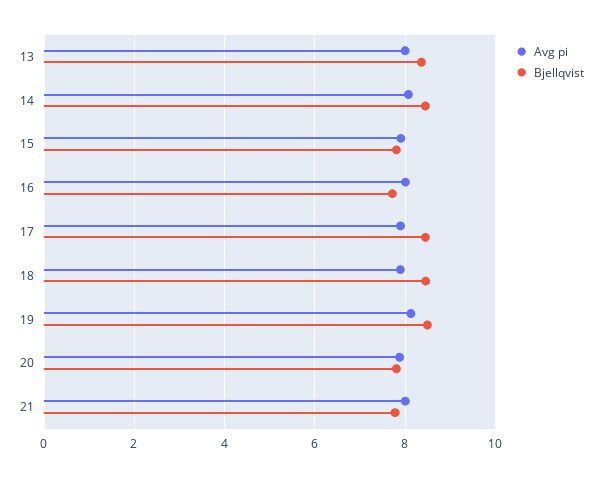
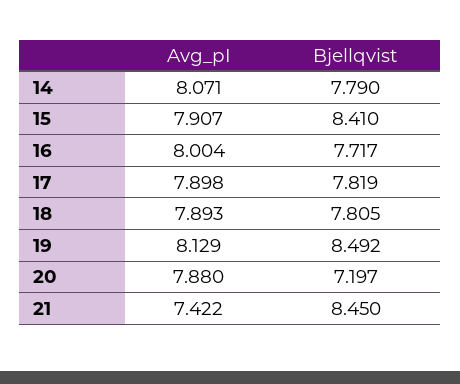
  {
    "Avg pi": {
-     "13": 8,
      "14": 8.071,
      "15": 7.907,
      "16": 8.004,
      "17": 7.898,
      "18": 7.893,
      "19": 8.129,
      "20": 7.88,
-     "21": 8
+     "21": 7.422
    },
    "Bjellqvist": {
-     "13": 8.4,
-     "14": 8.4,
+     "14": 7.79,
-     "15": 7.8,
+     "15": 8.41,
      "16": 7.717,
-     "17": 8.4,
+     "17": 7.819,
-     "18": 8.4,
+     "18": 7.805,
      "19": 8.492,
-     "20": 7.8,
+     "20": 7.197,
-     "21": 7.8
+     "21": 8.45
    }
  }

